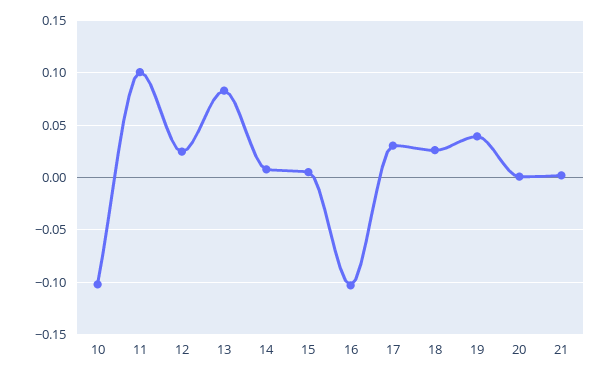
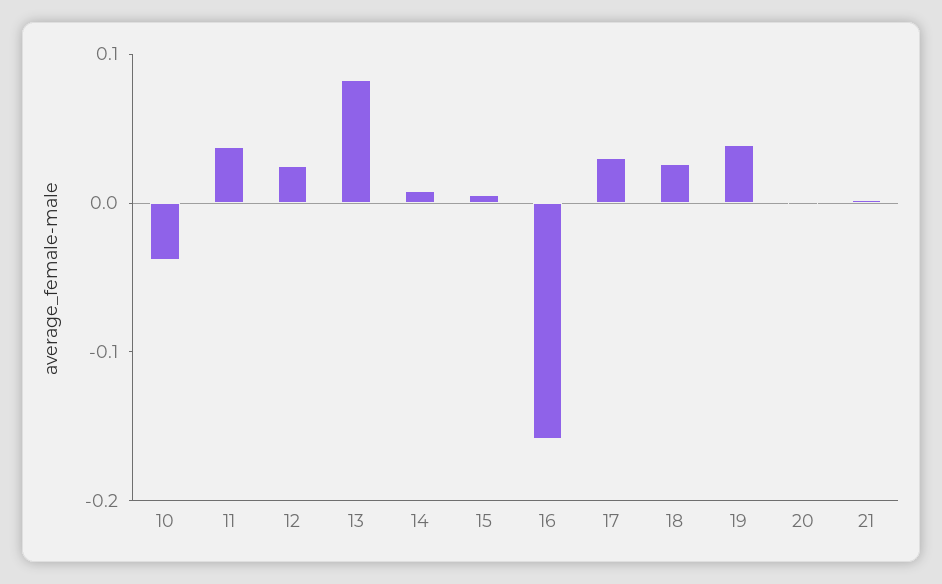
  {
-   "10": -0.1,
+   "10": -0.04,
-   "11": 0.1,
+   "11": 0.04,
    "12": 0.02,
    "13": 0.08,
    "14": 0.01,
    "15": 0.01,
-   "16": -0.1,
+   "16": -0.16,
    "17": 0.03,
    "18": 0.03,
    "19": 0.04,
    "20": 0,
    "21": 0
  }

